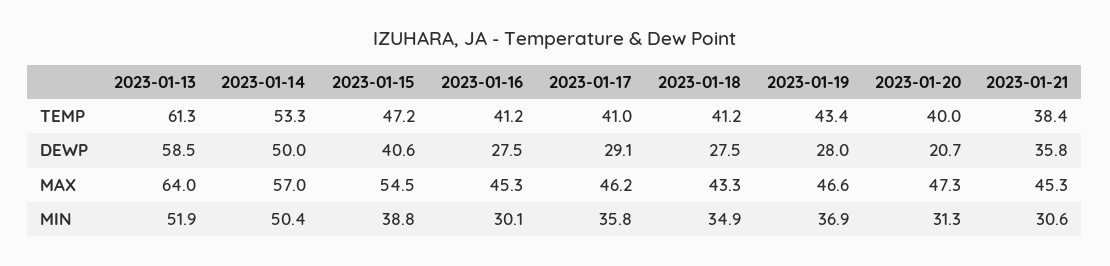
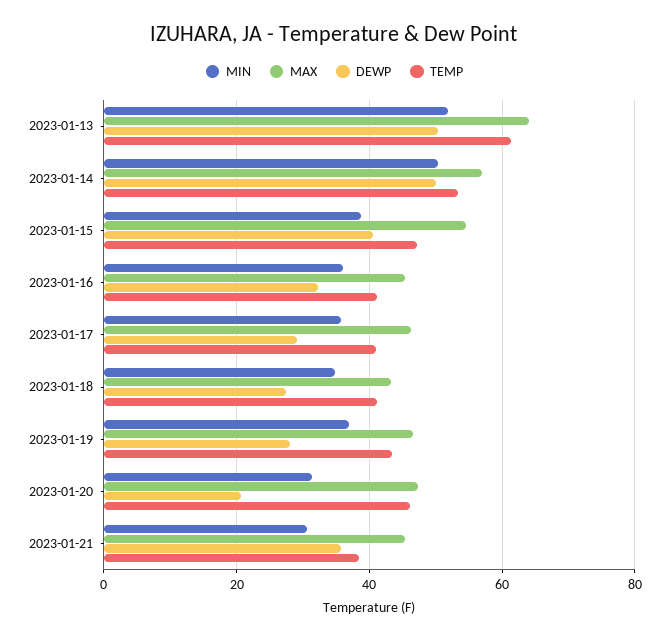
  {
    "TEMP": {
      "2023-01-13": 61.3,
      "2023-01-14": 53.3,
      "2023-01-15": 47.2,
      "2023-01-16": 41.2,
      "2023-01-17": 41,
      "2023-01-18": 41.2,
      "2023-01-19": 43.4,
-     "2023-01-20": 40,
+     "2023-01-20": 46,
      "2023-01-21": 38.4
    },
    "DEWP": {
-     "2023-01-13": 58.5,
+     "2023-01-13": 50,
      "2023-01-14": 50,
      "2023-01-15": 40.6,
-     "2023-01-16": 27.5,
+     "2023-01-16": 32,
      "2023-01-17": 29.1,
      "2023-01-18": 27.5,
      "2023-01-19": 28,
      "2023-01-20": 20.7,
      "2023-01-21": 35.8
    },
    "MAX": {
      "2023-01-13": 64,
      "2023-01-14": 57,
      "2023-01-15": 54.5,
      "2023-01-16": 45.3,
      "2023-01-17": 46.2,
      "2023-01-18": 43.3,
      "2023-01-19": 46.6,
      "2023-01-20": 47.3,
      "2023-01-21": 45.3
    },
    "MIN": {
      "2023-01-13": 51.9,
      "2023-01-14": 50.4,
      "2023-01-15": 38.8,
-     "2023-01-16": 30.1,
+     "2023-01-16": 36,
      "2023-01-17": 35.8,
      "2023-01-18": 34.9,
      "2023-01-19": 36.9,
      "2023-01-20": 31.3,
      "2023-01-21": 30.6
    }
  }

